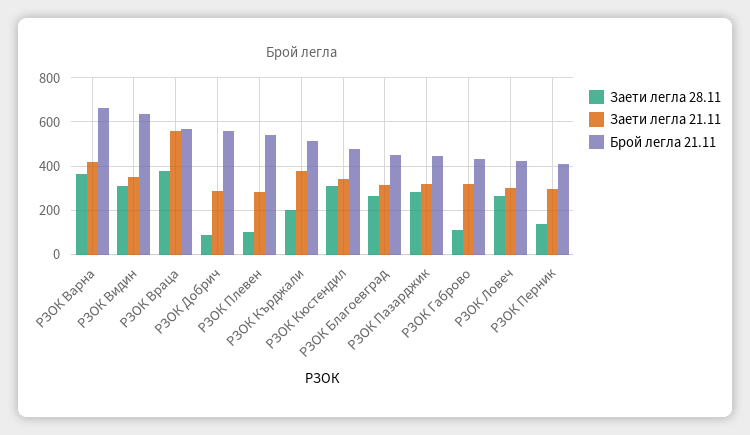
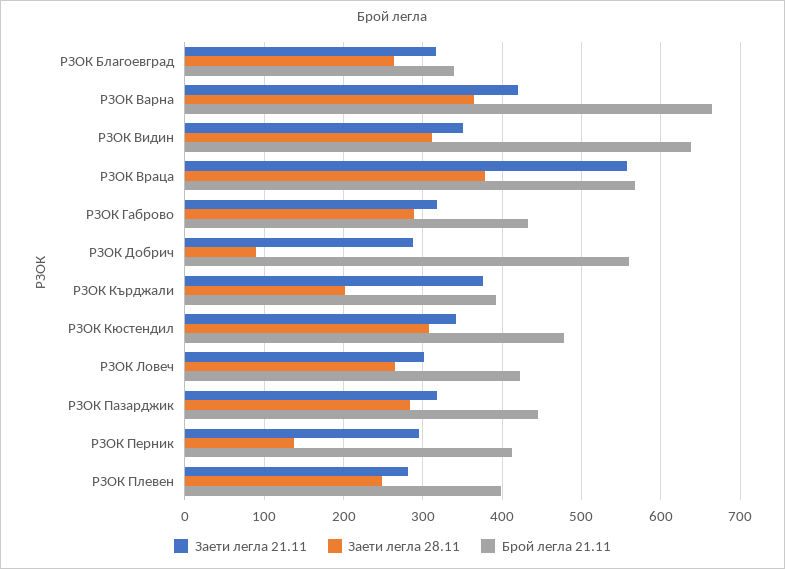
  {
    "Заети легла 28.11": {
      "РЗОК Варна": 360,
      "РЗОК Видин": 310,
      "РЗОК Враца": 380,
      "РЗОК Добрич": 90,
-     "РЗОК Плевен": 100,
+     "РЗОК Плевен": 250,
      "РЗОК Кърджали": 200,
      "РЗОК Кюстендил": 310,
      "РЗОК Благоевград": 260,
      "РЗОК Пазарджик": 280,
-     "РЗОК Габрово": 100,
+     "РЗОК Габрово": 290,
      "РЗОК Ловеч": 270,
      "РЗОК Перник": 140
    },
    "Заети легла 21.11": {
      "РЗОК Варна": 420,
      "РЗОК Видин": 350,
      "РЗОК Враца": 560,
      "РЗОК Добрич": 290,
      "РЗОК Плевен": 280,
      "РЗОК Кърджали": 380,
      "РЗОК Кюстендил": 340,
      "РЗОК Благоевград": 320,
      "РЗОК Пазарджик": 320,
      "РЗОК Габрово": 320,
      "РЗОК Ловеч": 300,
      "РЗОК Перник": 300
    },
    "Брой легла 21.11": {
      "РЗОК Варна": 660,
      "РЗОК Видин": 640,
      "РЗОК Враца": 570,
      "РЗОК Добрич": 560,
-     "РЗОК Плевен": 550,
+     "РЗОК Плевен": 400,
-     "РЗОК Кърджали": 500,
+     "РЗОК Кърджали": 390,
      "РЗОК Кюстендил": 480,
-     "РЗОК Благоевград": 450,
+     "РЗОК Благоевград": 340,
      "РЗОК Пазарджик": 450,
      "РЗОК Габрово": 430,
      "РЗОК Ловеч": 420,
      "РЗОК Перник": 410
    }
  }

